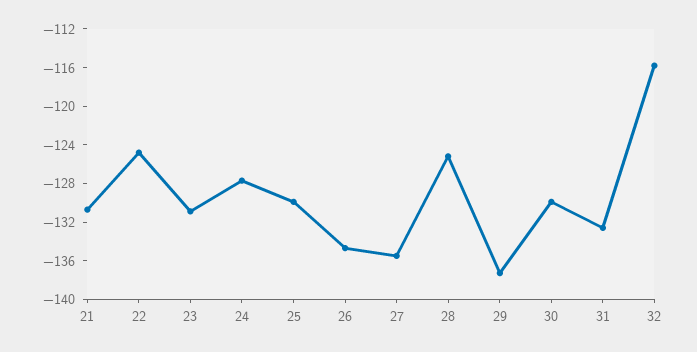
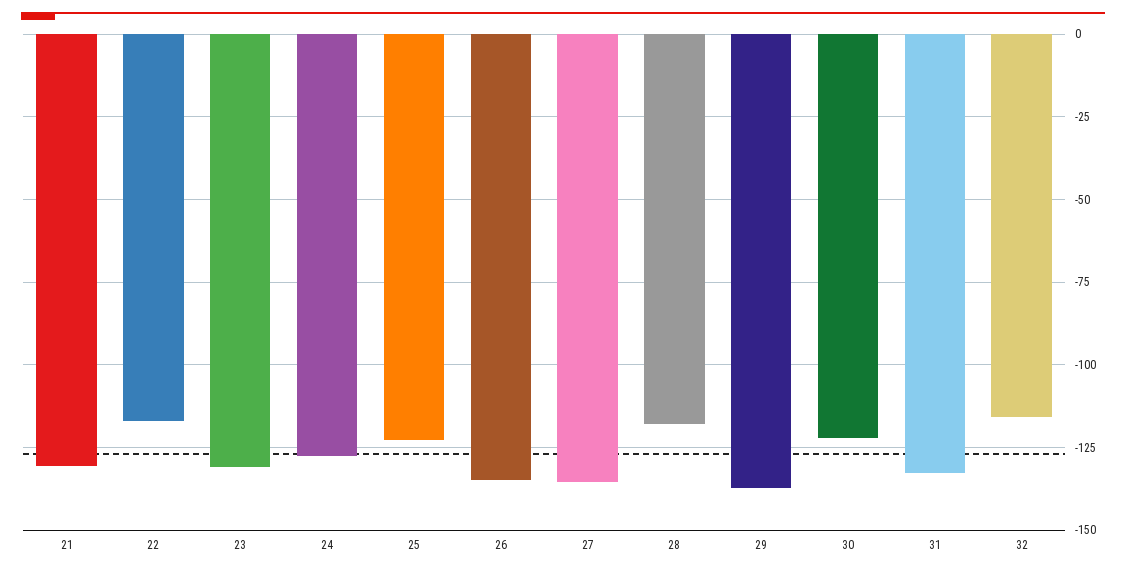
  {
    "21": -131,
-   "22": -125,
+   "22": -117.5,
    "23": -131,
    "24": -128,
-   "25": -130,
+   "25": -122.5,
    "26": -135,
    "27": -136,
-   "28": -125,
+   "28": -117.5,
    "29": -137,
-   "30": -130,
+   "30": -122.5,
    "31": -133,
    "32": -116
  }

